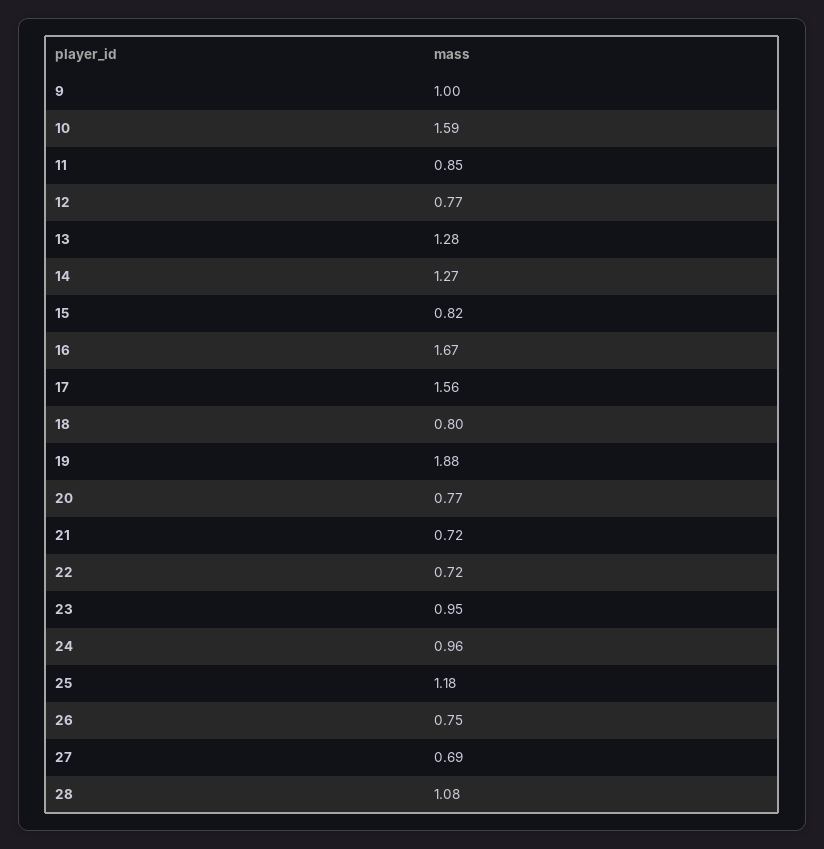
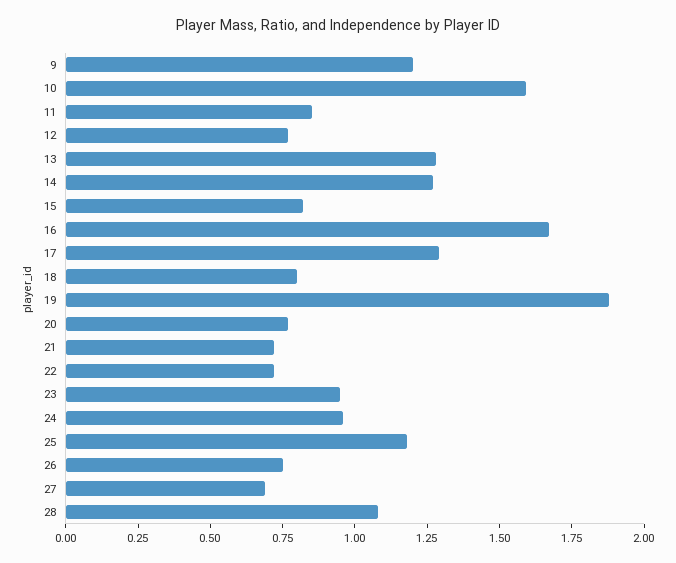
  {
-   "9": 1,
+   "9": 1.2,
    "10": 1.59,
    "11": 0.85,
    "12": 0.77,
    "13": 1.28,
    "14": 1.27,
    "15": 0.82,
    "16": 1.67,
-   "17": 1.56,
+   "17": 1.3,
    "18": 0.8,
    "19": 1.88,
    "20": 0.77,
    "21": 0.72,
    "22": 0.72,
    "23": 0.95,
    "24": 0.96,
    "25": 1.18,
    "26": 0.75,
    "27": 0.69,
    "28": 1.08
  }

